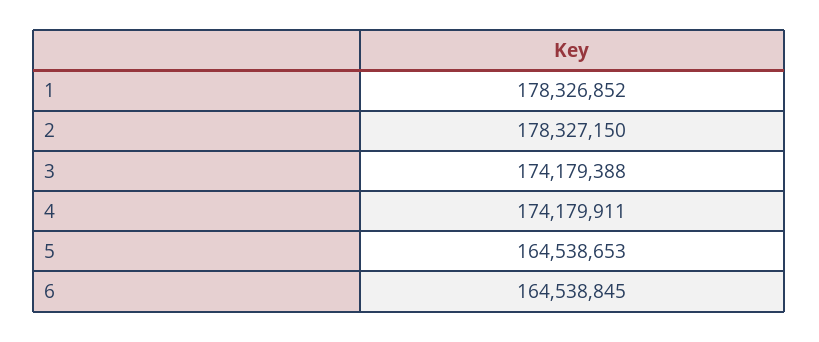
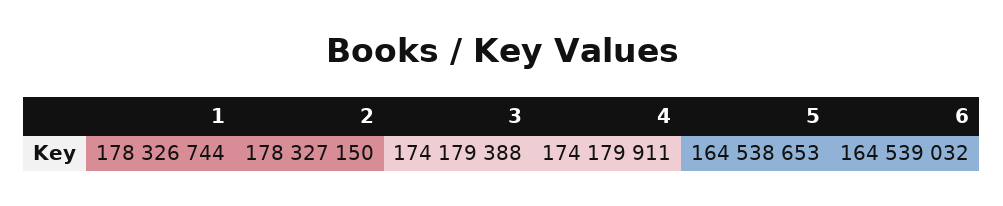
  {
-   "1": 178326852,
+   "1": 178326744,
    "2": 178327150,
    "3": 174179388,
    "4": 174179911,
    "5": 164538653,
-   "6": 164538845
+   "6": 164539032
  }

